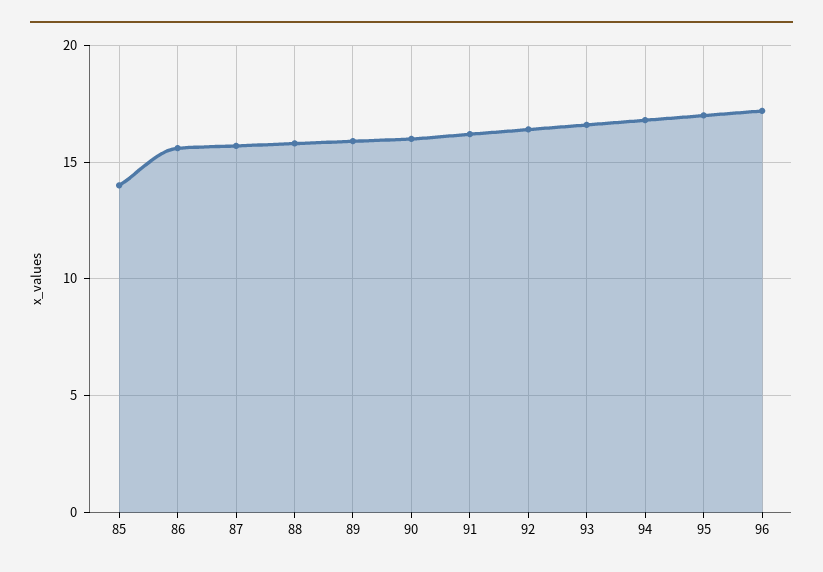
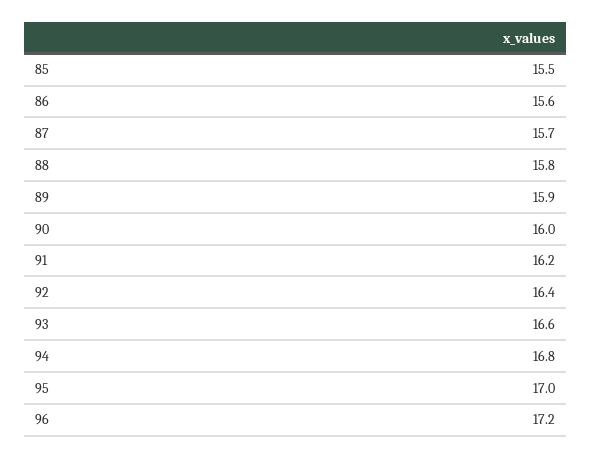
  {
-   "85": 14,
+   "85": 15.5,
    "86": 15.6,
    "87": 15.7,
    "88": 15.8,
    "89": 15.9,
    "90": 16,
    "91": 16.2,
    "92": 16.4,
    "93": 16.6,
    "94": 16.8,
    "95": 17,
    "96": 17.2
  }

